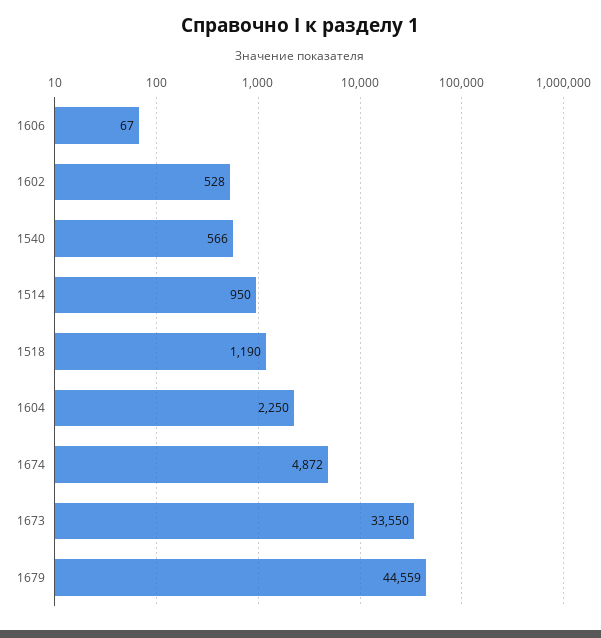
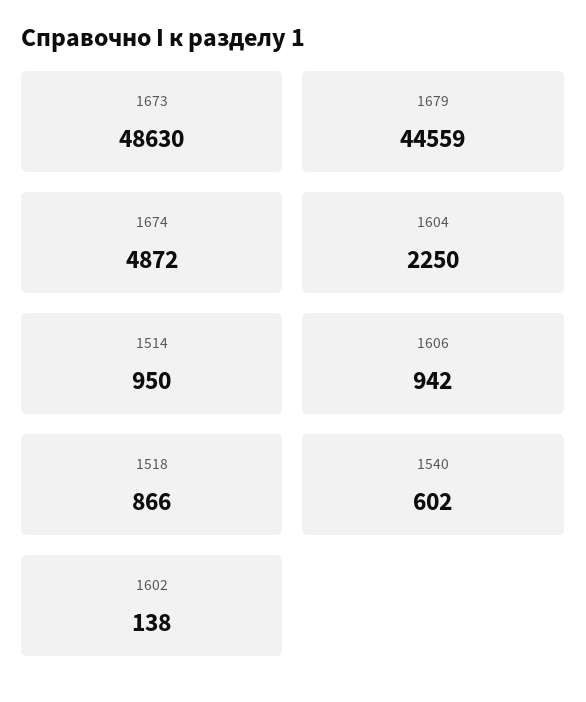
  {
-   "1606": 67,
+   "1606": 942,
-   "1602": 528,
+   "1602": 138,
-   "1540": 566,
+   "1540": 602,
    "1514": 950,
-   "1518": 1190,
+   "1518": 866,
    "1604": 2250,
    "1674": 4872,
-   "1673": 33550,
+   "1673": 48630,
    "1679": 44559
  }

